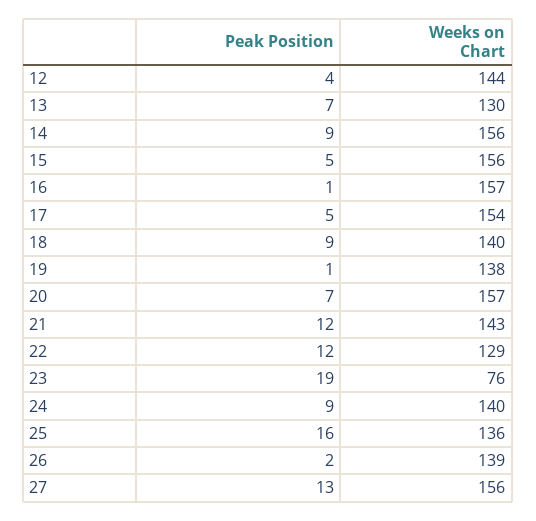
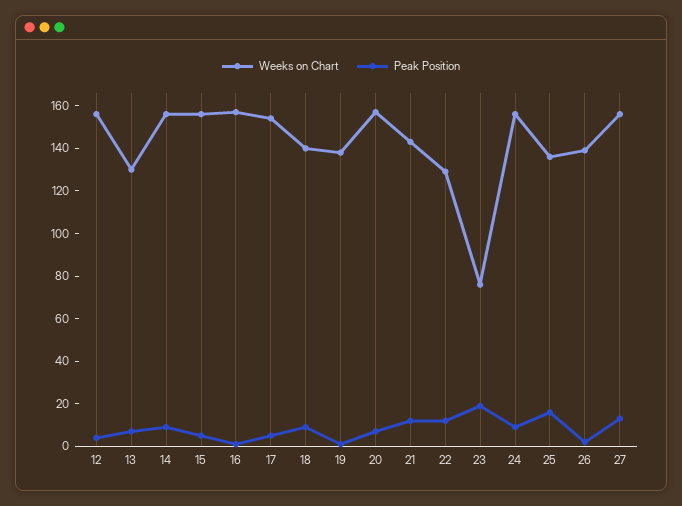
  {
    "Peak Position": {
      "12": 4,
      "13": 7,
      "14": 9,
      "15": 5,
      "16": 1,
      "17": 5,
      "18": 9,
      "19": 1,
      "20": 7,
      "21": 12,
      "22": 12,
      "23": 19,
      "24": 9,
      "25": 16,
      "26": 2,
      "27": 13
    },
    "Weeks on Chart": {
-     "12": 144,
+     "12": 155,
      "13": 130,
      "14": 156,
      "15": 156,
      "16": 157,
      "17": 154,
      "18": 140,
      "19": 138,
      "20": 157,
      "21": 143,
      "22": 129,
      "23": 76,
-     "24": 140,
+     "24": 155,
      "25": 136,
      "26": 139,
      "27": 156
    }
  }

